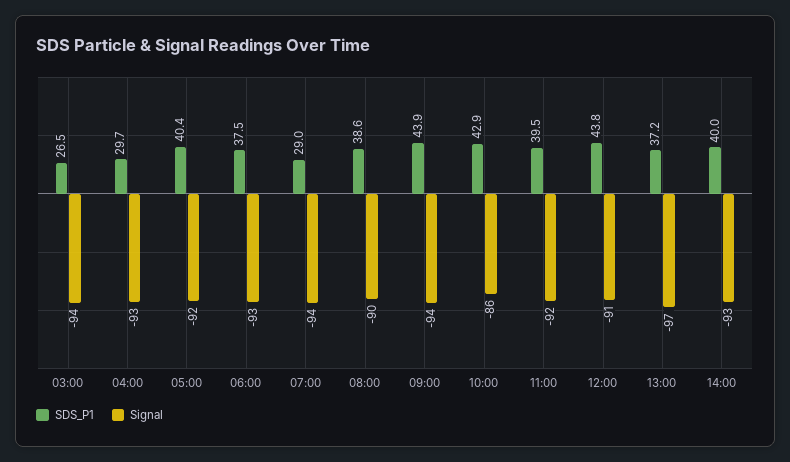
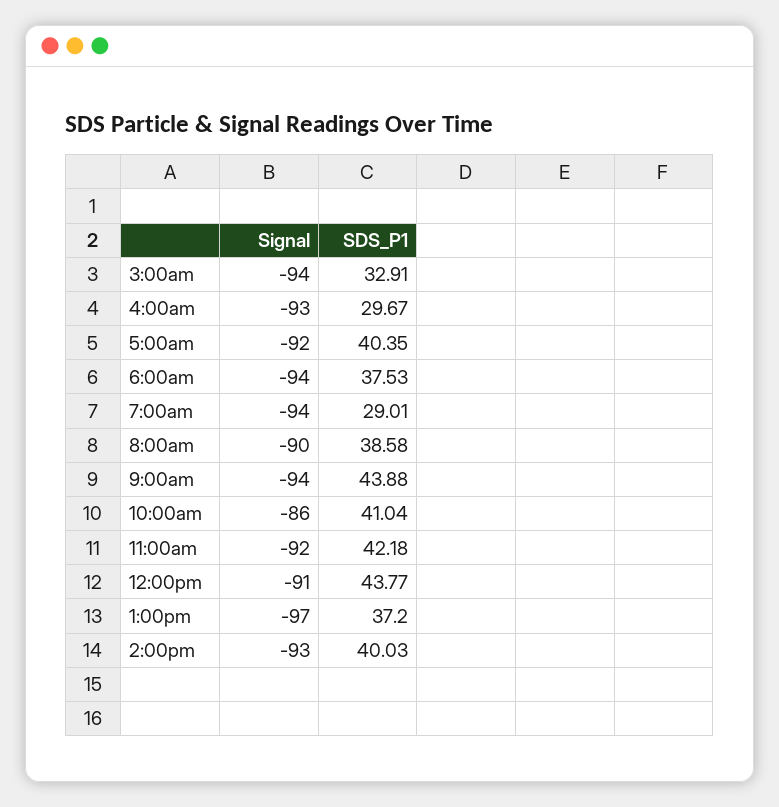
  {
    "SDS_P1": {
-     "03:00": 26.5,
+     "03:00": 32.91,
      "04:00": 29.67,
      "05:00": 40.35,
      "06:00": 37.53,
      "07:00": 29.01,
      "08:00": 38.58,
      "09:00": 43.88,
-     "10:00": 42.9,
+     "10:00": 41.04,
-     "11:00": 39.5,
+     "11:00": 42.18,
      "12:00": 43.77,
      "13:00": 37.2,
      "14:00": 40.03
    },
    "Signal": {
      "03:00": -94,
      "04:00": -93,
      "05:00": -92,
-     "06:00": -93,
+     "06:00": -94,
      "07:00": -94,
      "08:00": -90,
      "09:00": -94,
      "10:00": -86,
      "11:00": -92,
      "12:00": -91,
      "13:00": -97,
      "14:00": -93
    }
  }

